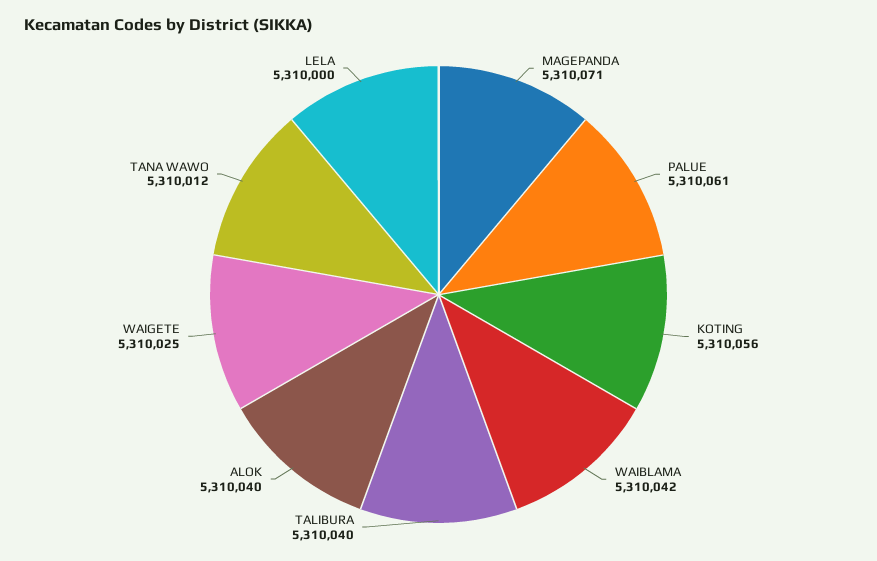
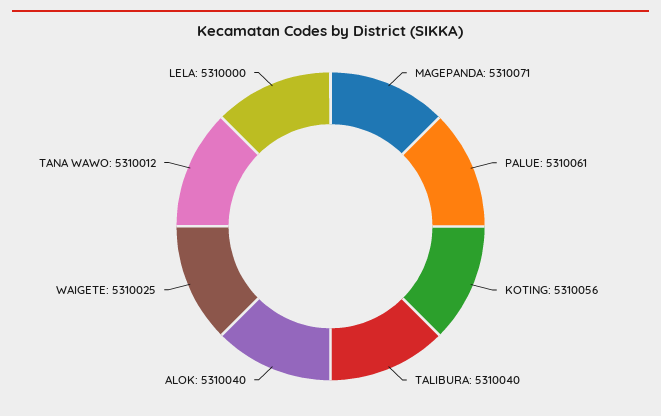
  {
    "MAGEPANDA": 5310071,
    "PALUE": 5310061,
    "KOTING": 5310056,
-   "WAIBLAMA": 5310042,
    "TALIBURA": 5310040,
    "ALOK": 5310040,
    "WAIGETE": 5310025,
    "TANA WAWO": 5310012,
    "LELA": 5310000
  }

